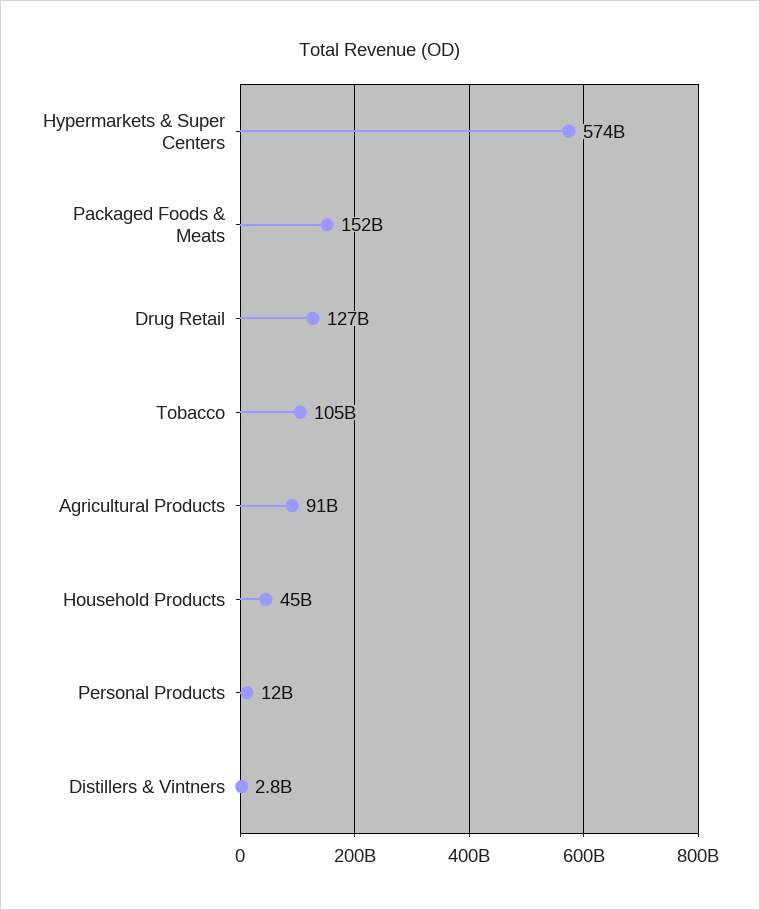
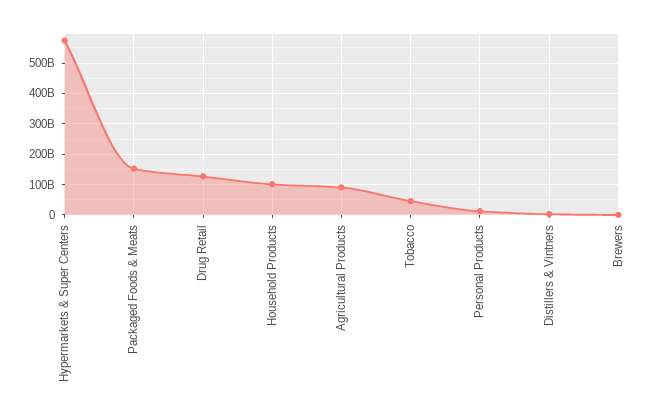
  {
    "Hypermarkets & Super Centers": 574000000000,
    "Packaged Foods & Meats": 152000000000,
    "Drug Retail": 127000000000,
-   "Tobacco": 105000000000,
+   "Tobacco": 40000000000,
    "Agricultural Products": 91000000000,
-   "Household Products": 45000000000,
+   "Household Products": 100000000000,
    "Personal Products": 12000000000,
-   "Distillers & Vintners": 2800000000
+   "Distillers & Vintners": 2800000000,
+   "Brewers": 0
  }

